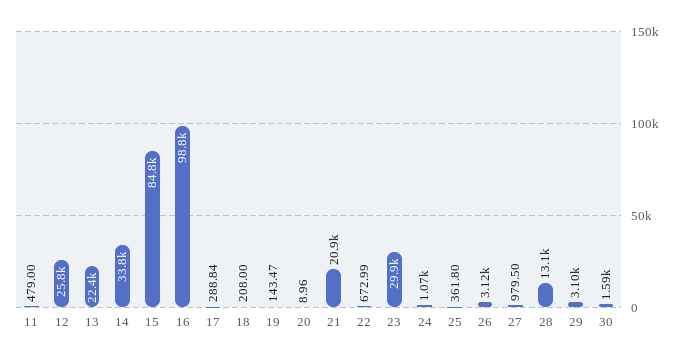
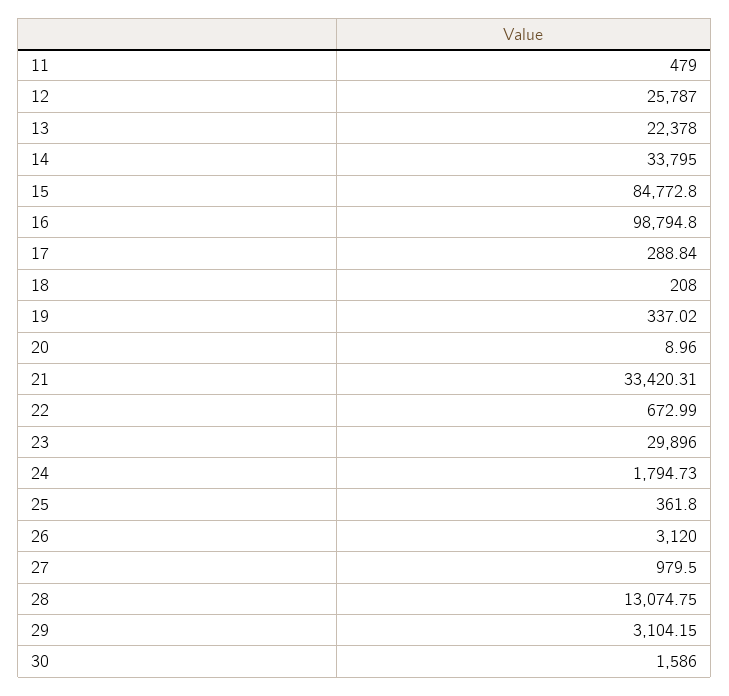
  {
    "11": 479,
    "12": 25787,
    "13": 22378,
    "14": 33795,
    "15": 84772.8,
    "16": 98794.8,
    "17": 288.84,
    "18": 208,
-   "19": 143.47,
+   "19": 337.02,
    "20": 8.96,
-   "21": 20900,
+   "21": 33420.31,
    "22": 672.99,
    "23": 29896,
-   "24": 1070,
+   "24": 1794.73,
    "25": 361.8,
    "26": 3120,
    "27": 979.5,
    "28": 13074.75,
    "29": 3104.15,
    "30": 1586
  }

